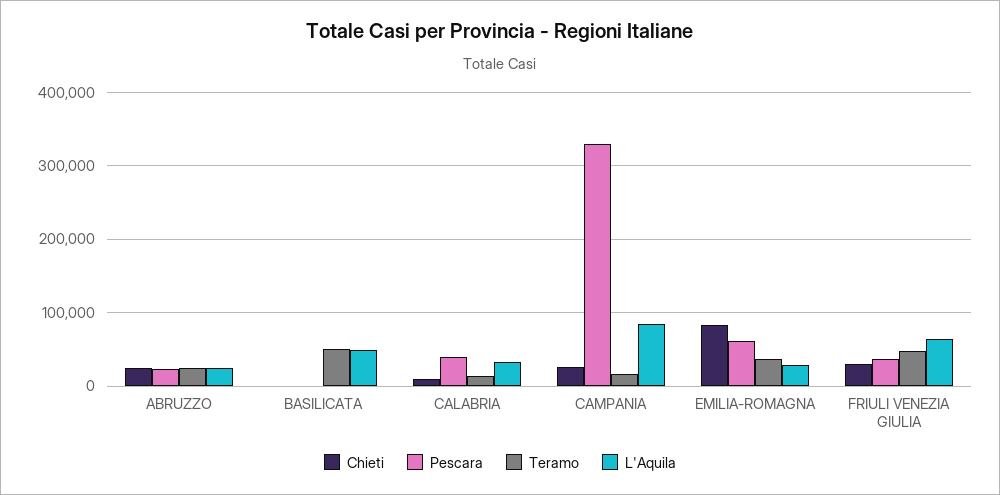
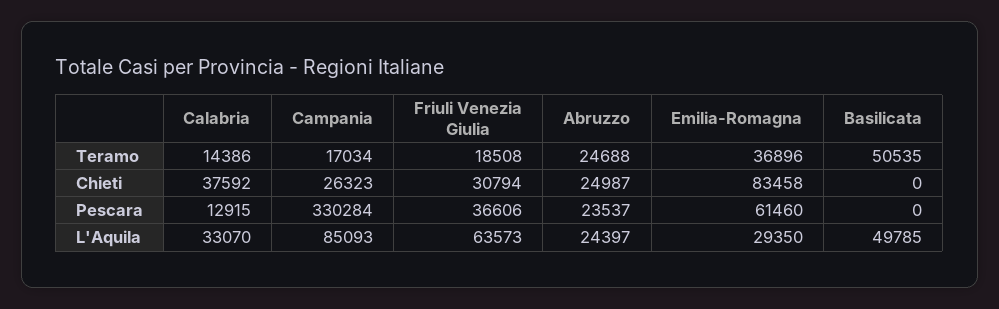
  {
    "Chieti": {
      "ABRUZZO": 24987,
      "BASILICATA": 0,
-     "CALABRIA": 10000,
+     "CALABRIA": 37592,
      "CAMPANIA": 26323,
      "EMILIA-ROMAGNA": 83458,
      "FRIULI VENEZIA GIULIA": 30794
    },
    "Pescara": {
      "ABRUZZO": 23537,
      "BASILICATA": 0,
-     "CALABRIA": 40000,
+     "CALABRIA": 12915,
      "CAMPANIA": 330284,
      "EMILIA-ROMAGNA": 61460,
      "FRIULI VENEZIA GIULIA": 36606
    },
    "Teramo": {
      "ABRUZZO": 24688,
      "BASILICATA": 50535,
      "CALABRIA": 14386,
      "CAMPANIA": 17034,
      "EMILIA-ROMAGNA": 36896,
-     "FRIULI VENEZIA GIULIA": 50000
+     "FRIULI VENEZIA GIULIA": 18508
    },
    "L'Aquila": {
      "ABRUZZO": 24397,
      "BASILICATA": 49785,
      "CALABRIA": 33070,
      "CAMPANIA": 85093,
      "EMILIA-ROMAGNA": 29350,
      "FRIULI VENEZIA GIULIA": 63573
    }
  }

